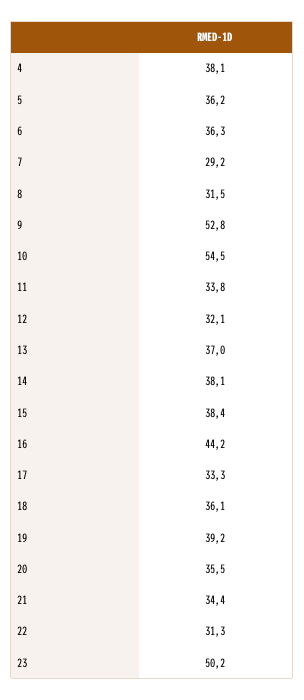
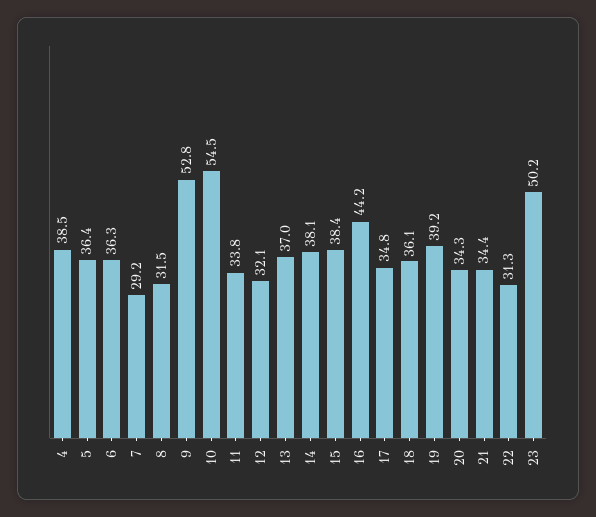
  {
-   "4": 38.1,
+   "4": 38.5,
-   "5": 36.2,
+   "5": 36.4,
    "6": 36.3,
    "7": 29.2,
    "8": 31.5,
    "9": 52.8,
    "10": 54.5,
    "11": 33.8,
    "12": 32.1,
    "13": 37,
    "14": 38.1,
    "15": 38.4,
    "16": 44.2,
-   "17": 33.3,
+   "17": 34.8,
    "18": 36.1,
    "19": 39.2,
-   "20": 35.5,
+   "20": 34.3,
    "21": 34.4,
    "22": 31.3,
    "23": 50.2
  }

